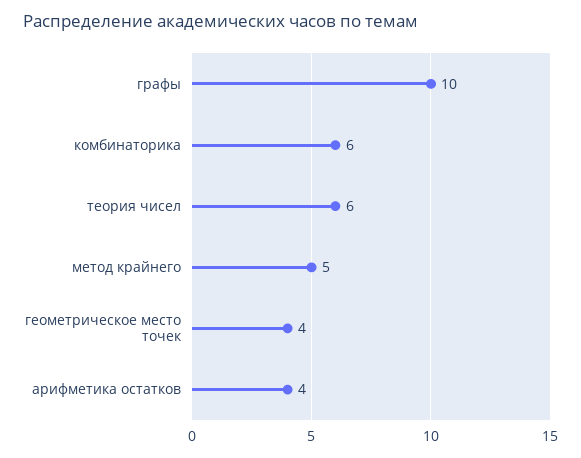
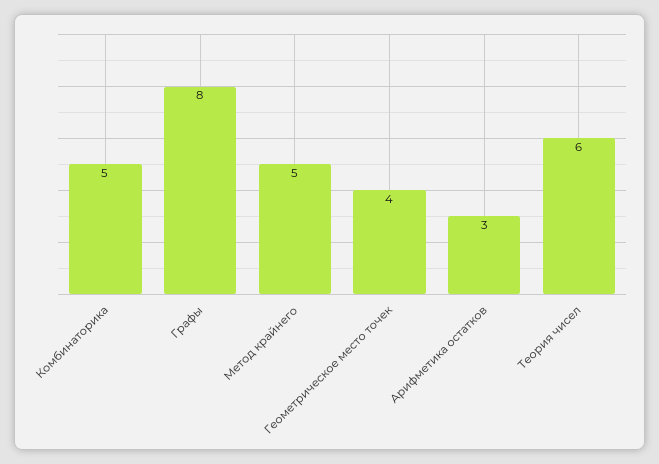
  {
-   "графы": 10,
+   "графы": 8,
-   "комбинаторика": 6,
+   "комбинаторика": 5,
    "теория чисел": 6,
    "метод крайнего": 5,
    "геометрическое место точек": 4,
-   "арифметика остатков": 4
+   "арифметика остатков": 3
  }

